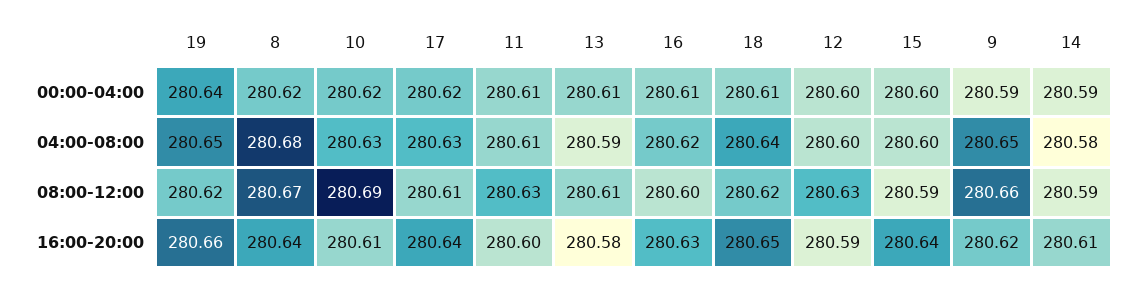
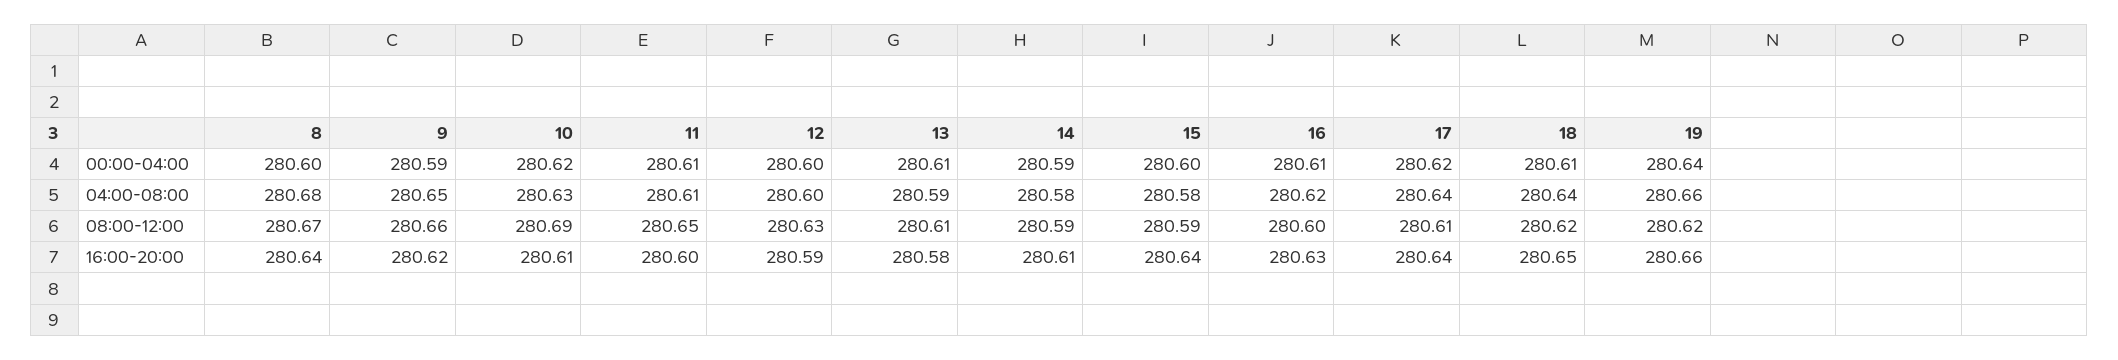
  {
    "19": {
      "00:00-04:00": 280.64,
-     "04:00-08:00": 280.65,
+     "04:00-08:00": 280.66,
      "08:00-12:00": 280.62,
      "16:00-20:00": 280.66
    },
    "8": {
-     "00:00-04:00": 280.62,
+     "00:00-04:00": 280.6,
      "04:00-08:00": 280.68,
      "08:00-12:00": 280.67,
      "16:00-20:00": 280.64
    },
    "10": {
      "00:00-04:00": 280.62,
      "04:00-08:00": 280.63,
      "08:00-12:00": 280.69,
      "16:00-20:00": 280.61
    },
    "17": {
      "00:00-04:00": 280.62,
-     "04:00-08:00": 280.63,
+     "04:00-08:00": 280.64,
      "08:00-12:00": 280.61,
      "16:00-20:00": 280.64
    },
    "11": {
      "00:00-04:00": 280.61,
      "04:00-08:00": 280.61,
-     "08:00-12:00": 280.63,
+     "08:00-12:00": 280.65,
      "16:00-20:00": 280.6
    },
    "13": {
      "00:00-04:00": 280.61,
      "04:00-08:00": 280.59,
      "08:00-12:00": 280.61,
      "16:00-20:00": 280.58
    },
    "16": {
      "00:00-04:00": 280.61,
      "04:00-08:00": 280.62,
      "08:00-12:00": 280.6,
      "16:00-20:00": 280.63
    },
    "18": {
      "00:00-04:00": 280.61,
      "04:00-08:00": 280.64,
      "08:00-12:00": 280.62,
      "16:00-20:00": 280.65
    },
    "12": {
      "00:00-04:00": 280.6,
      "04:00-08:00": 280.6,
      "08:00-12:00": 280.63,
      "16:00-20:00": 280.59
    },
    "15": {
      "00:00-04:00": 280.6,
-     "04:00-08:00": 280.6,
+     "04:00-08:00": 280.58,
      "08:00-12:00": 280.59,
      "16:00-20:00": 280.64
    },
    "9": {
      "00:00-04:00": 280.59,
      "04:00-08:00": 280.65,
      "08:00-12:00": 280.66,
      "16:00-20:00": 280.62
    },
    "14": {
      "00:00-04:00": 280.59,
      "04:00-08:00": 280.58,
      "08:00-12:00": 280.59,
      "16:00-20:00": 280.61
    }
  }

